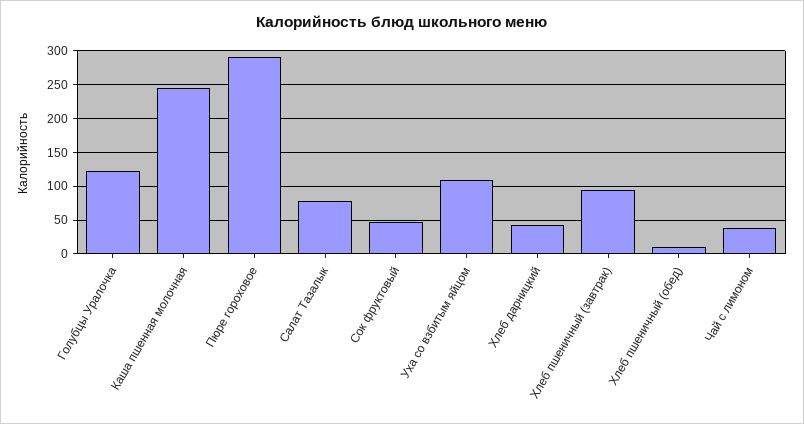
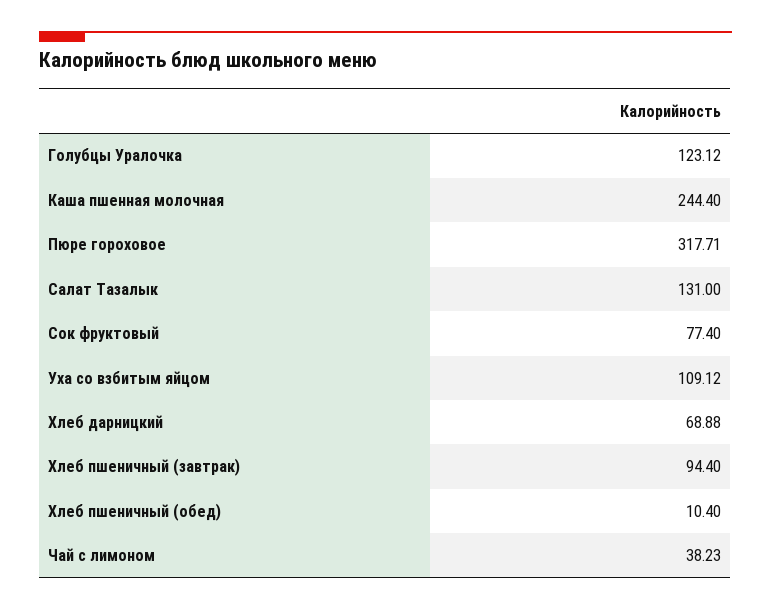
  {
    "Голубцы Уралочка": 123.12,
    "Каша пшенная молочная": 244.4,
-   "Пюре гороховое": 290,
+   "Пюре гороховое": 317.71,
-   "Салат Тазалык": 80,
+   "Салат Тазалык": 131,
-   "Сок фруктовый": 50,
+   "Сок фруктовый": 77.4,
    "Уха со взбитым яйцом": 109.12,
-   "Хлеб дарницкий": 40,
+   "Хлеб дарницкий": 68.88,
    "Хлеб пшеничный (завтрак)": 94.4,
    "Хлеб пшеничный (обед)": 10.4,
    "Чай с лимоном": 38.23
  }

